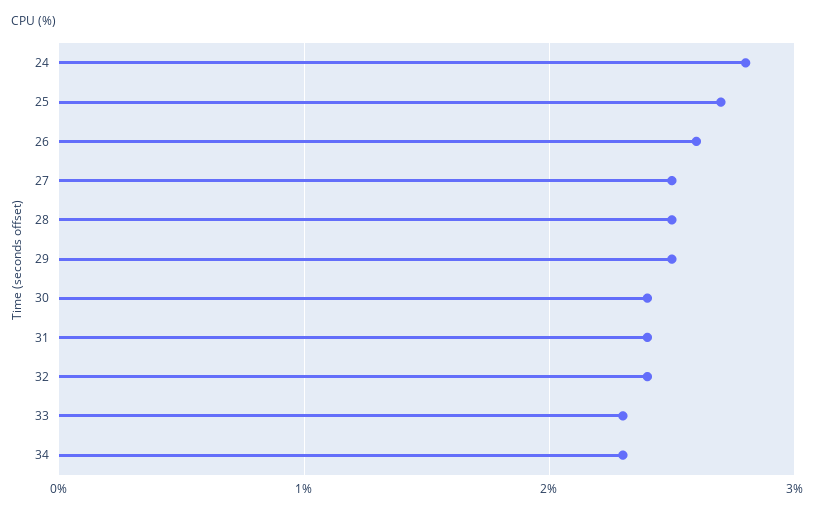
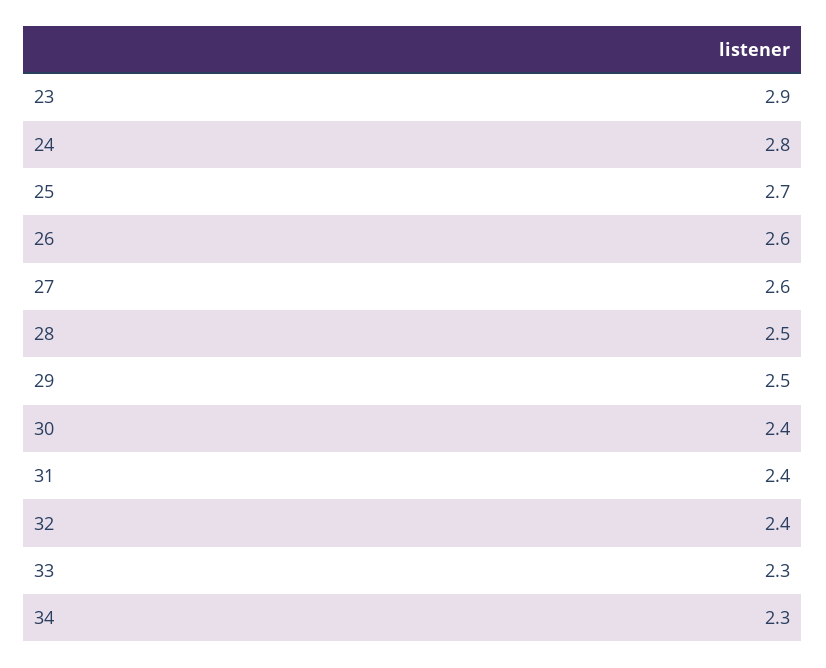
  {
    "24": 2.8,
    "25": 2.7,
    "26": 2.6,
-   "27": 2.5,
+   "27": 2.6,
    "28": 2.5,
    "29": 2.5,
    "30": 2.4,
    "31": 2.4,
    "32": 2.4,
    "33": 2.3,
-   "34": 2.3
+   "34": 2.3,
+   "23": 2.9
  }

